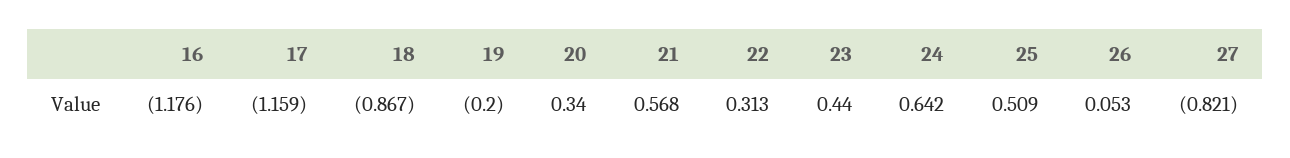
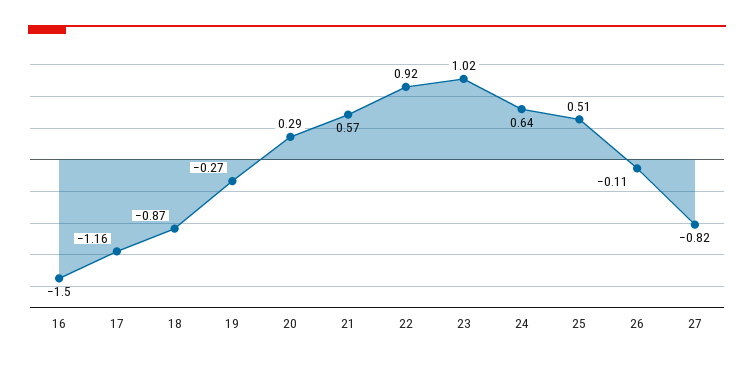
  {
-   "16": -1.176,
+   "16": -1.5,
    "17": -1.159,
    "18": -0.867,
-   "19": -0.2,
+   "19": -0.27,
-   "20": 0.34,
+   "20": 0.29,
    "21": 0.568,
-   "22": 0.313,
+   "22": 0.92,
-   "23": 0.44,
+   "23": 1.02,
    "24": 0.642,
    "25": 0.509,
-   "26": 0.053,
+   "26": -0.11,
    "27": -0.821
  }

